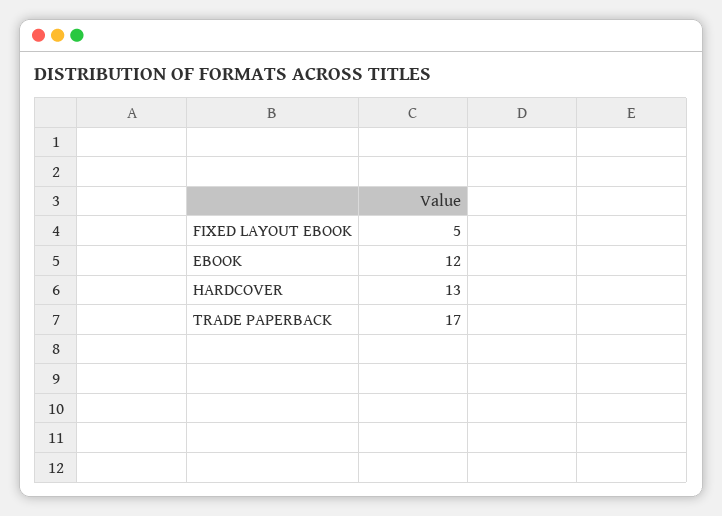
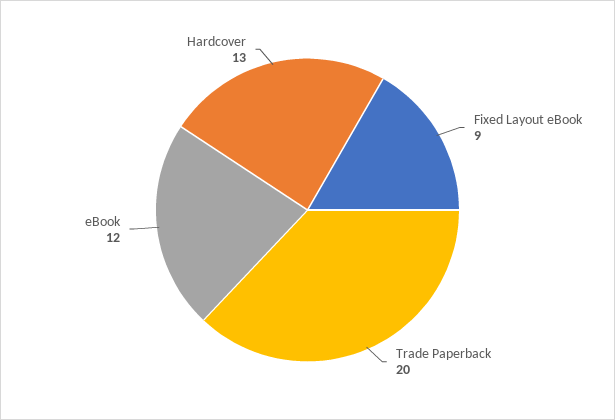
  {
-   "FIXED LAYOUT EBOOK": 5,
+   "FIXED LAYOUT EBOOK": 9,
    "EBOOK": 12,
    "HARDCOVER": 13,
-   "TRADE PAPERBACK": 17
+   "TRADE PAPERBACK": 20
  }

